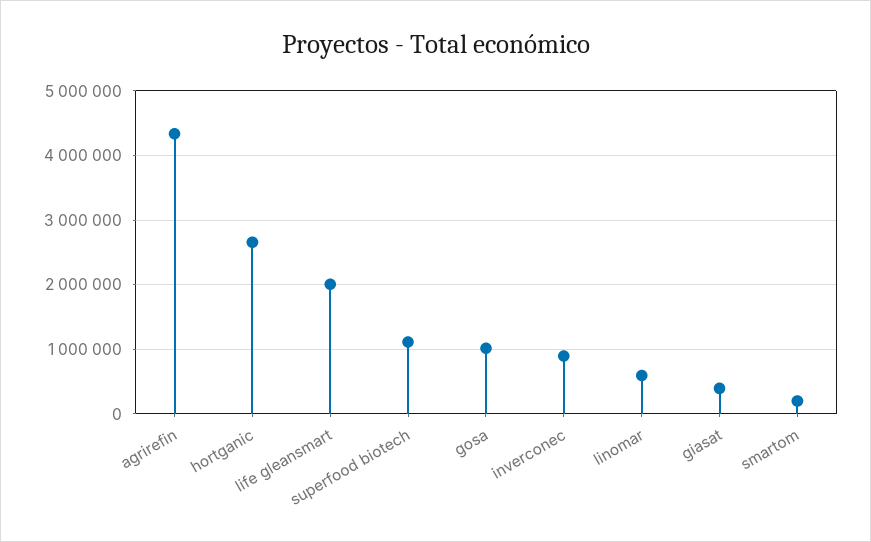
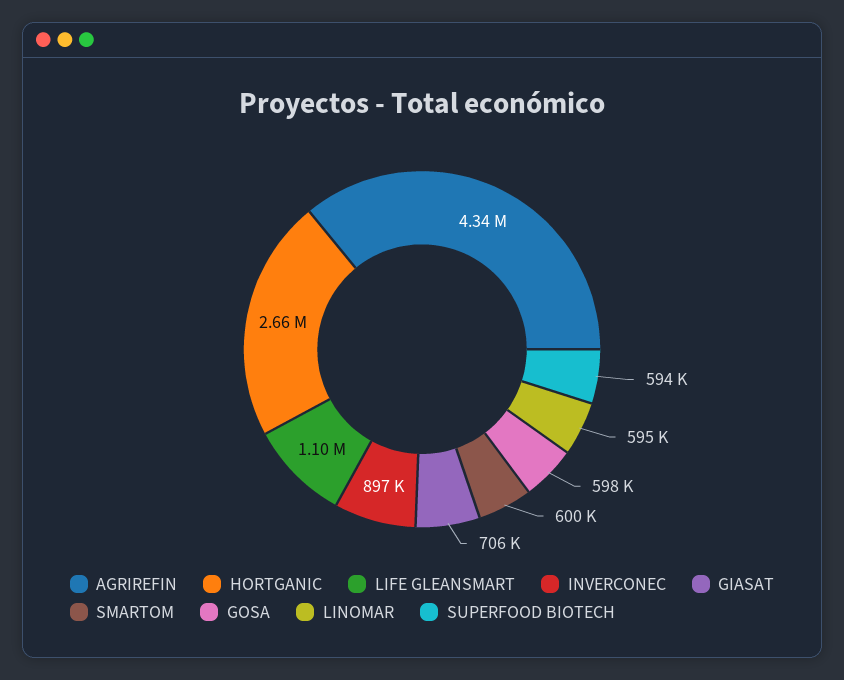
  {
    "agrirefin": 4340000,
    "hortganic": 2660000,
-   "life gleansmart": 2000000,
+   "life gleansmart": 1100000,
-   "superfood biotech": 1100000,
+   "superfood biotech": 594000,
-   "gosa": 1000000,
+   "gosa": 598000,
    "inverconec": 897000,
    "linomar": 595000,
-   "giasat": 400000,
+   "giasat": 706000,
-   "smartom": 200000
+   "smartom": 600000
  }

